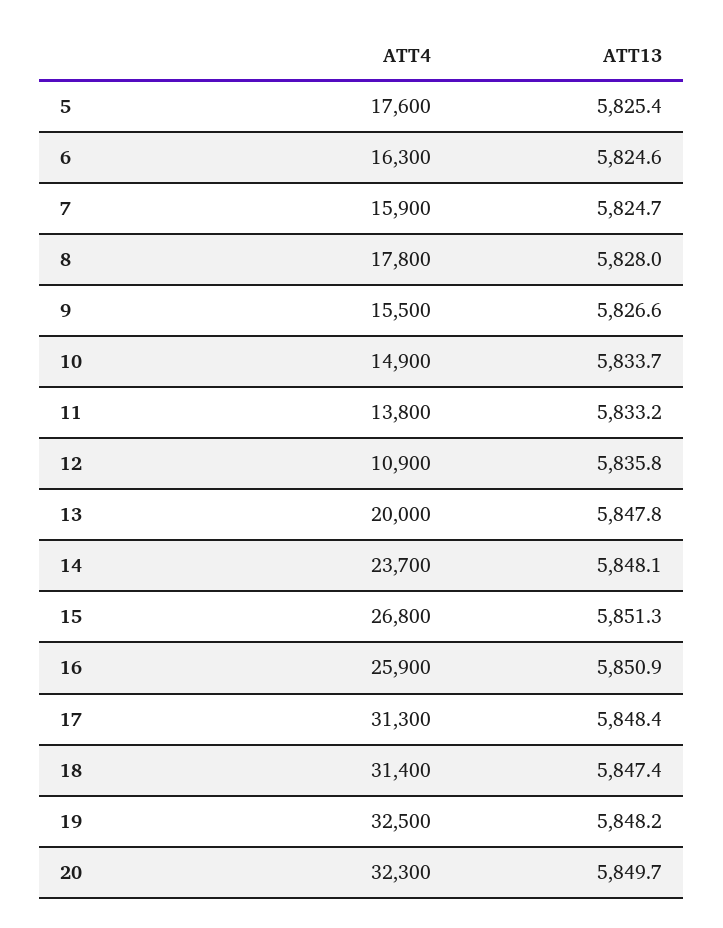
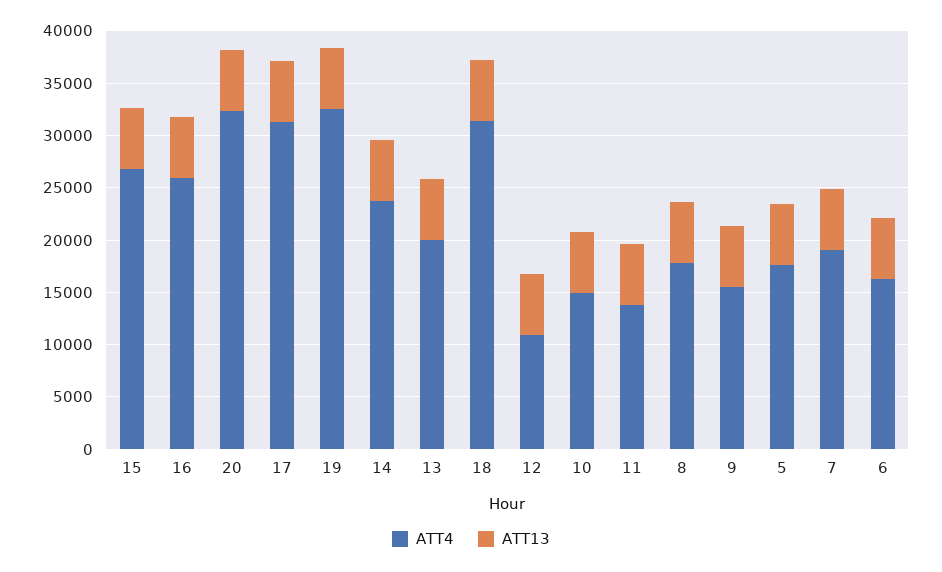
  {
    "ATT4": {
      "5": 17600,
      "6": 16300,
-     "7": 15900,
+     "7": 19000,
      "8": 17800,
      "9": 15500,
      "10": 14900,
      "11": 13800,
      "12": 10900,
      "13": 20000,
      "14": 23700,
      "15": 26800,
      "16": 25900,
      "17": 31300,
      "18": 31400,
      "19": 32500,
      "20": 32300
    },
    "ATT13": {
      "5": 5825.4,
      "6": 5824.6,
      "7": 5824.7,
      "8": 5828,
      "9": 5826.6,
      "10": 5833.7,
      "11": 5833.2,
      "12": 5835.8,
      "13": 5847.8,
      "14": 5848.1,
      "15": 5851.3,
      "16": 5850.9,
      "17": 5848.4,
      "18": 5847.4,
      "19": 5848.2,
      "20": 5849.7
    }
  }

